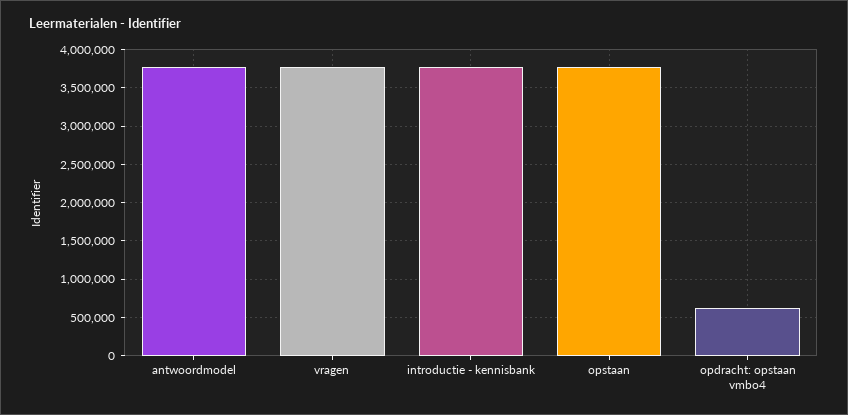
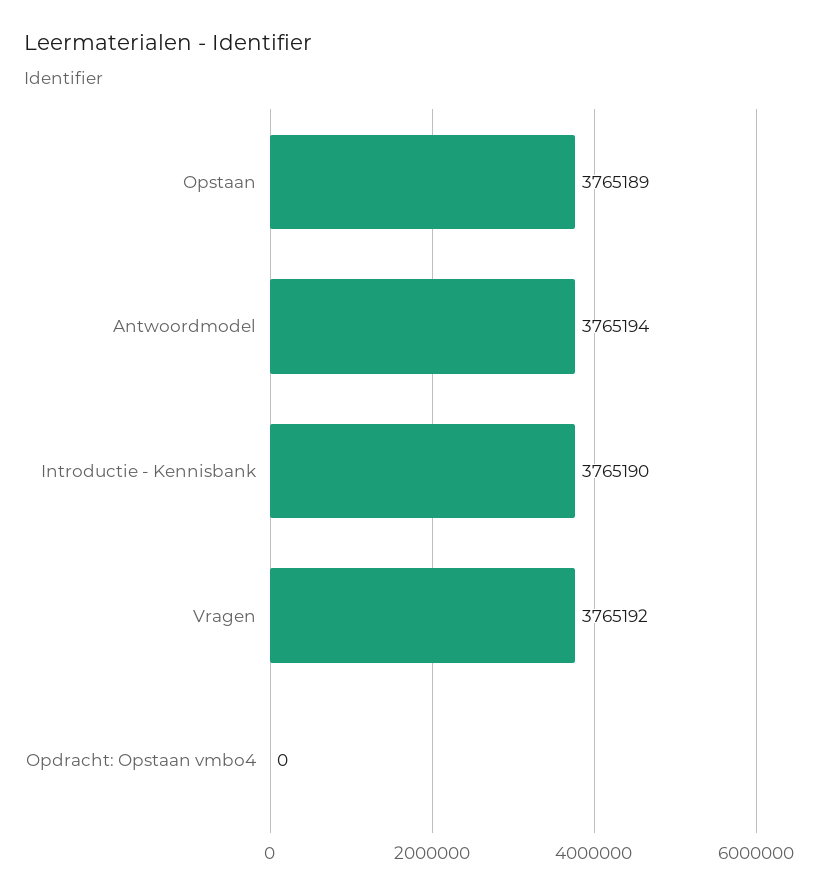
  {
    "antwoordmodel": 3765194,
    "vragen": 3765192,
    "introductie - kennisbank": 3765190,
    "opstaan": 3765189,
-   "opdracht: opstaan vmbo4": 600000
+   "opdracht: opstaan vmbo4": 0
  }

